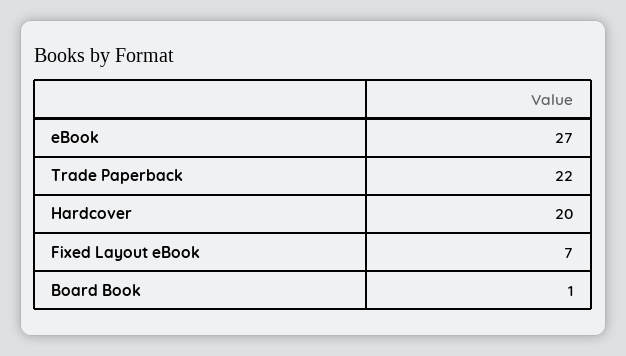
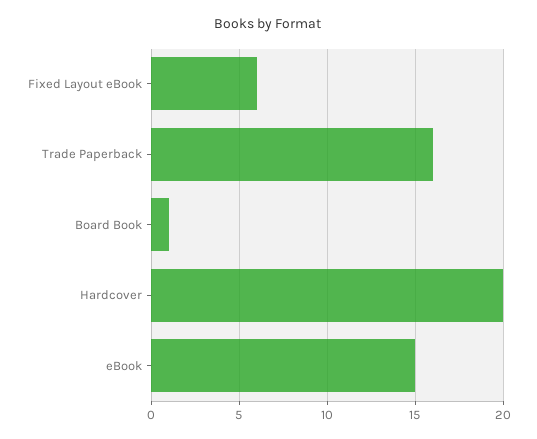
  {
-   "eBook": 27,
+   "eBook": 15,
-   "Trade Paperback": 22,
+   "Trade Paperback": 16,
    "Hardcover": 20,
-   "Fixed Layout eBook": 7,
+   "Fixed Layout eBook": 6,
    "Board Book": 1
  }

